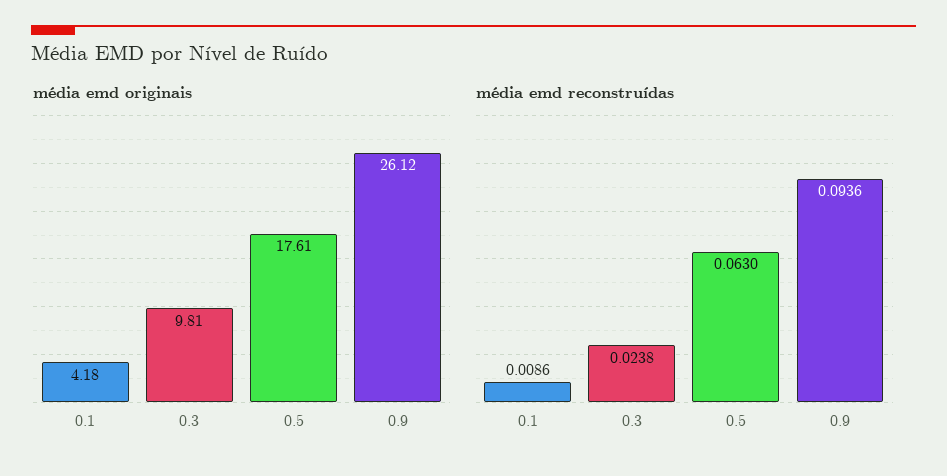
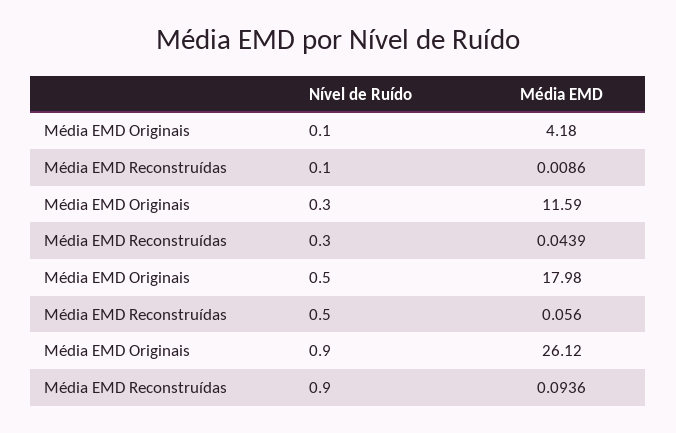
  {
    "média emd originais": {
      "0.1": 4.18,
-     "0.3": 9.81,
+     "0.3": 11.59,
-     "0.5": 17.61,
+     "0.5": 17.98,
      "0.9": 26.12
    },
    "média emd reconstruídas": {
      "0.1": 0.0086,
-     "0.3": 0.0238,
+     "0.3": 0.0439,
-     "0.5": 0.063,
+     "0.5": 0.056,
      "0.9": 0.0936
    }
  }

